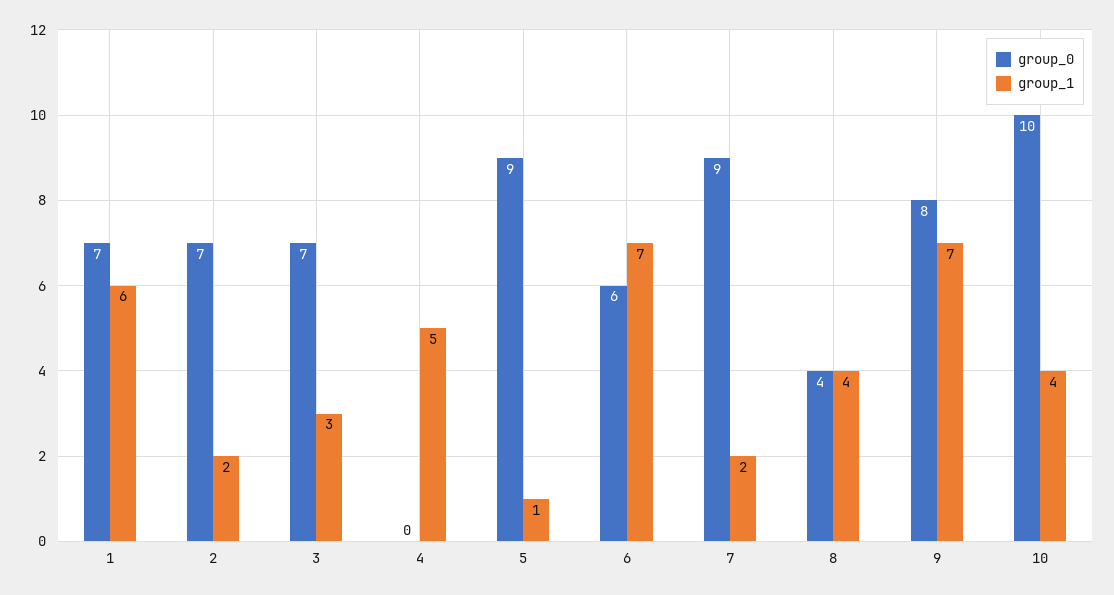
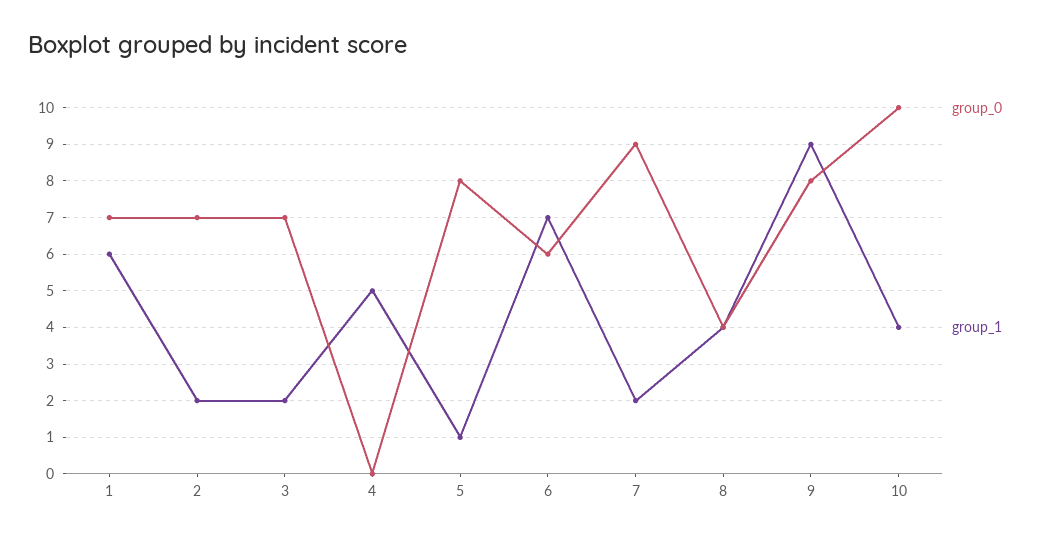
  {
    "group_0": {
      "1": 7,
      "2": 7,
      "3": 7,
      "4": 0,
-     "5": 9,
+     "5": 8,
      "6": 6,
      "7": 9,
      "8": 4,
      "9": 8,
      "10": 10
    },
    "group_1": {
      "1": 6,
      "2": 2,
-     "3": 3,
+     "3": 2,
      "4": 5,
      "5": 1,
      "6": 7,
      "7": 2,
      "8": 4,
-     "9": 7,
+     "9": 9,
      "10": 4
    }
  }

